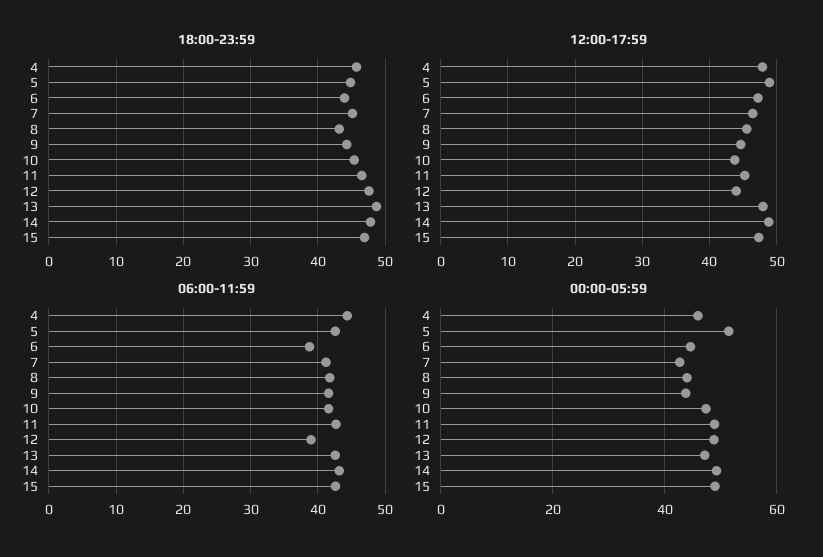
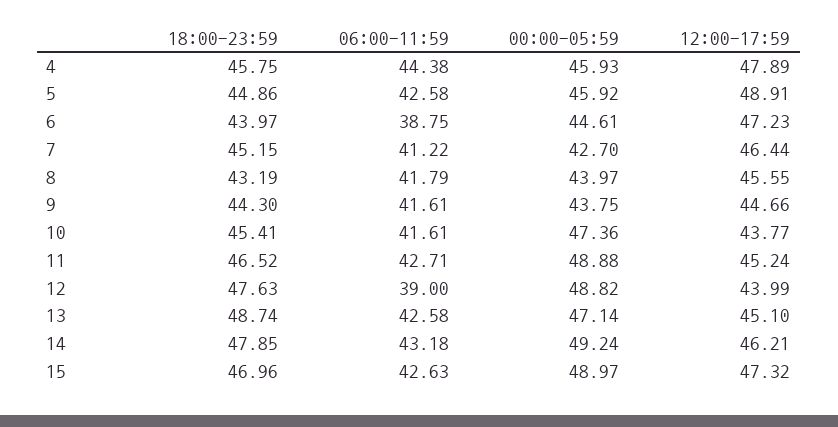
  {
    "18:00-23:59": {
      "4": 45.75,
      "5": 44.86,
      "6": 43.97,
      "7": 45.15,
      "8": 43.19,
      "9": 44.3,
      "10": 45.41,
      "11": 46.52,
      "12": 47.63,
      "13": 48.74,
      "14": 47.85,
      "15": 46.96
    },
    "12:00-17:59": {
      "4": 47.89,
      "5": 48.91,
      "6": 47.23,
      "7": 46.44,
      "8": 45.55,
      "9": 44.66,
      "10": 43.77,
      "11": 45.24,
      "12": 43.99,
-     "13": 48,
+     "13": 45.1,
-     "14": 49,
+     "14": 46.21,
      "15": 47.32
    },
    "06:00-11:59": {
      "4": 44.38,
      "5": 42.58,
      "6": 38.75,
      "7": 41.22,
      "8": 41.79,
      "9": 41.61,
      "10": 41.61,
      "11": 42.71,
      "12": 39,
      "13": 42.58,
      "14": 43.18,
      "15": 42.63
    },
    "00:00-05:59": {
      "4": 45.93,
-     "5": 52,
+     "5": 45.92,
      "6": 44.61,
      "7": 42.7,
      "8": 43.97,
      "9": 43.75,
      "10": 47.36,
      "11": 48.88,
      "12": 48.82,
      "13": 47.14,
      "14": 49.24,
      "15": 48.97
    }
  }

